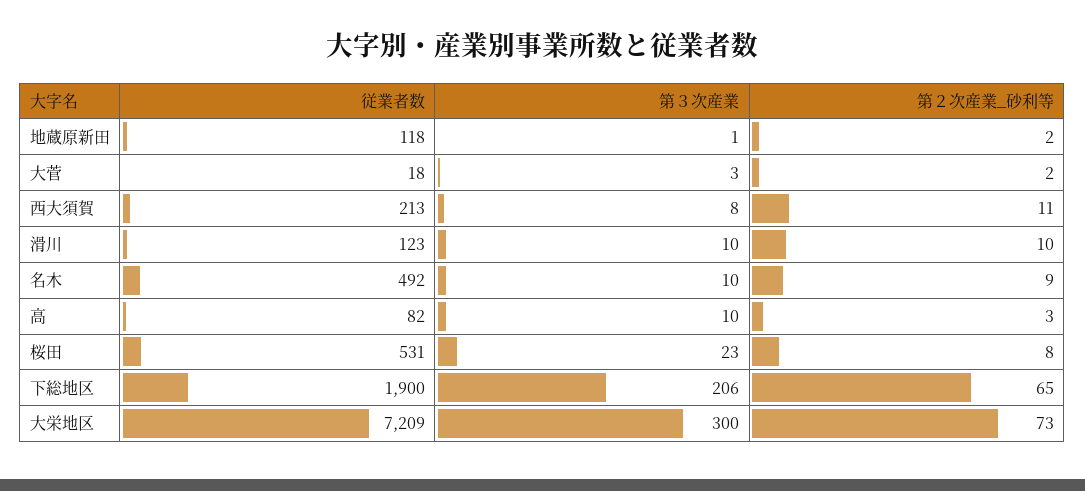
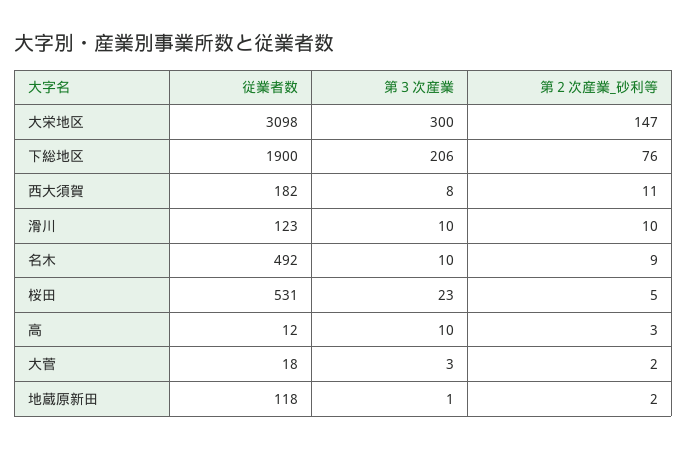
  {
    "従業者数": {
      "地蔵原新田": 118,
      "大菅": 18,
-     "西大須賀": 213,
+     "西大須賀": 182,
      "滑川": 123,
      "名木": 492,
-     "高": 82,
+     "高": 12,
      "桜田": 531,
      "下総地区": 1900,
-     "大栄地区": 7209
+     "大栄地区": 3098
    },
    "第３次産業": {
      "地蔵原新田": 1,
      "大菅": 3,
      "西大須賀": 8,
      "滑川": 10,
      "名木": 10,
      "高": 10,
      "桜田": 23,
      "下総地区": 206,
      "大栄地区": 300
    },
    "第２次産業_砂利等": {
      "地蔵原新田": 2,
      "大菅": 2,
      "西大須賀": 11,
      "滑川": 10,
      "名木": 9,
      "高": 3,
-     "桜田": 8,
+     "桜田": 5,
-     "下総地区": 65,
+     "下総地区": 76,
-     "大栄地区": 73
+     "大栄地区": 147
    }
  }

